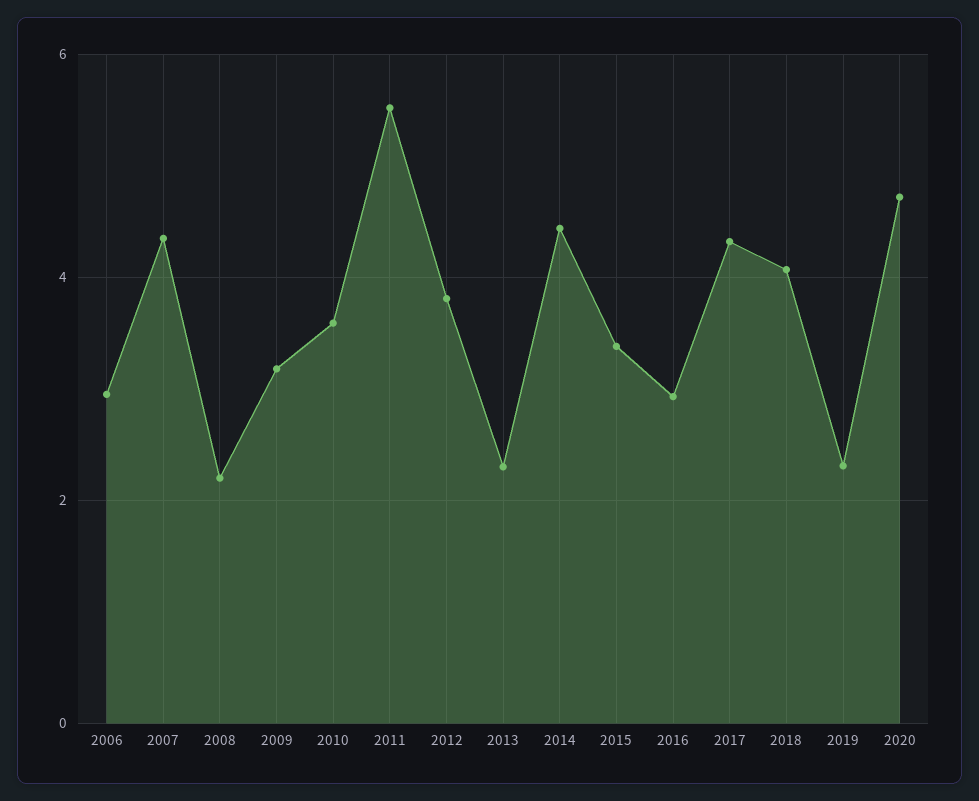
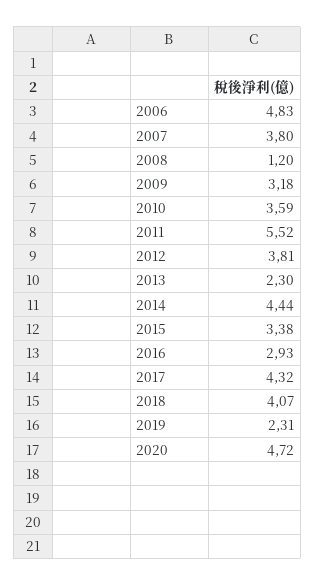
  {
-   "2006": 3,
+   "2006": 4.83,
-   "2007": 4.4,
+   "2007": 3.8,
-   "2008": 2.2,
+   "2008": 1.2,
    "2009": 3.18,
    "2010": 3.59,
    "2011": 5.52,
    "2012": 3.81,
    "2013": 2.3,
    "2014": 4.44,
    "2015": 3.38,
    "2016": 2.93,
    "2017": 4.32,
    "2018": 4.07,
    "2019": 2.31,
    "2020": 4.72
  }

